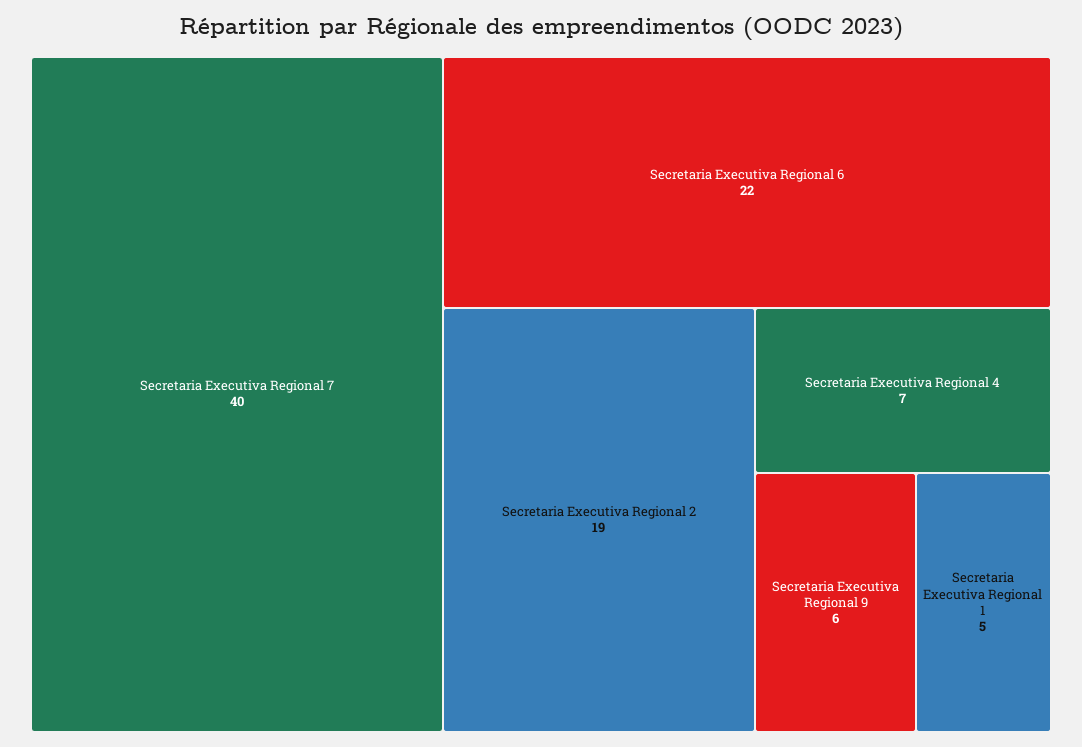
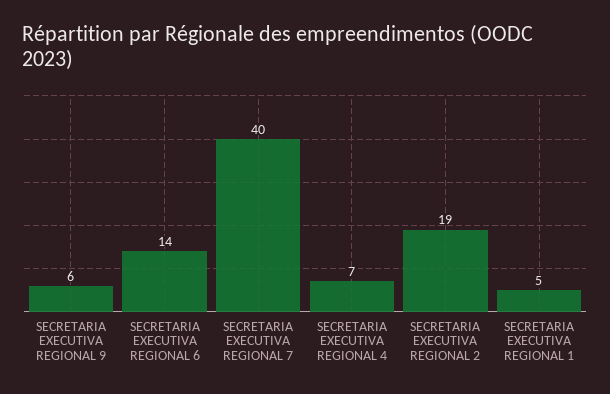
  {
    "Secretaria Executiva Regional 7": 40,
-   "Secretaria Executiva Regional 6": 22,
+   "Secretaria Executiva Regional 6": 14,
    "Secretaria Executiva Regional 2": 19,
    "Secretaria Executiva Regional 4": 7,
    "Secretaria Executiva Regional 9": 6,
    "Secretaria Executiva Regional 1": 5
  }

